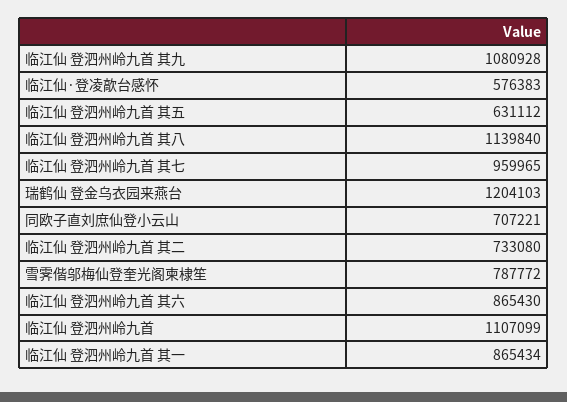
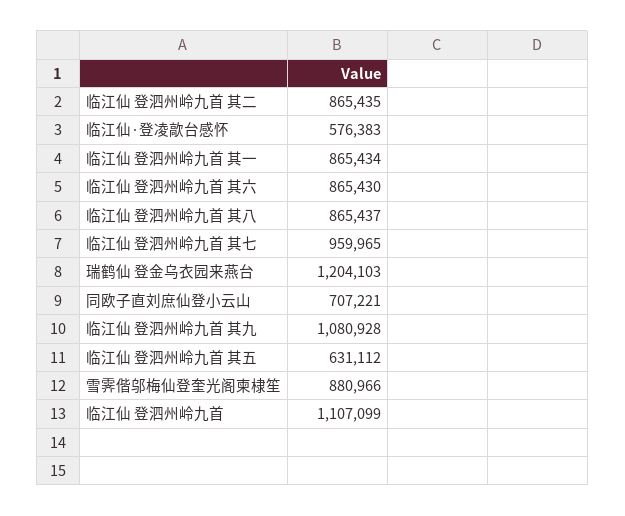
  {
    "临江仙 登泗州岭九首 其九": 1080928,
    "临江仙·登凌歊台感怀": 576383,
    "临江仙 登泗州岭九首 其五": 631112,
-   "临江仙 登泗州岭九首 其八": 1139840,
+   "临江仙 登泗州岭九首 其八": 865437,
    "临江仙 登泗州岭九首 其七": 959965,
    "瑞鹤仙 登金乌衣园来燕台": 1204103,
    "同欧子直刘庶仙登小云山": 707221,
-   "临江仙 登泗州岭九首 其二": 733080,
+   "临江仙 登泗州岭九首 其二": 865435,
-   "雪霁偕邬梅仙登奎光阁柬棣笙": 787772,
+   "雪霁偕邬梅仙登奎光阁柬棣笙": 880966,
    "临江仙 登泗州岭九首 其六": 865430,
    "临江仙 登泗州岭九首": 1107099,
    "临江仙 登泗州岭九首 其一": 865434
  }

